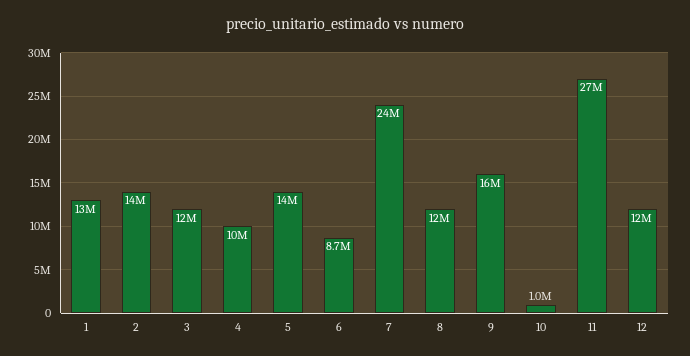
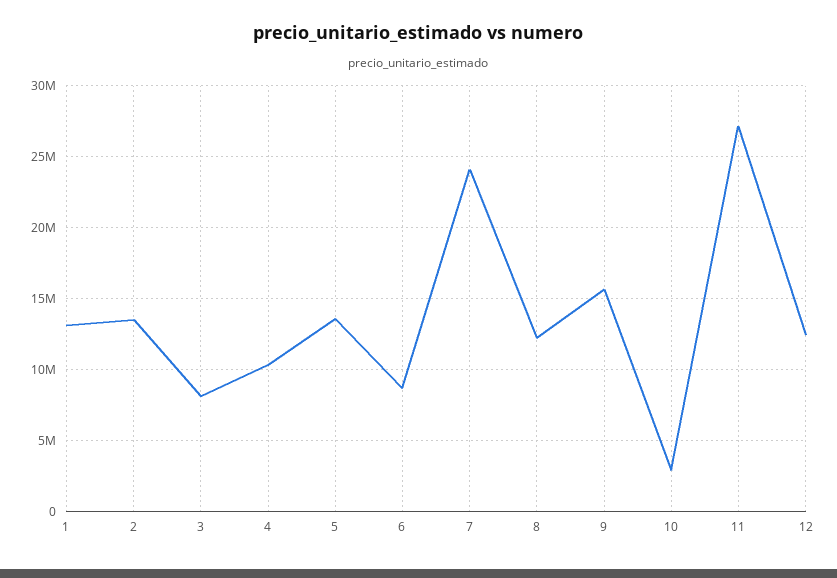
  {
    "1": 13000000,
    "2": 14000000,
-   "3": 12000000,
+   "3": 8000000,
    "4": 10000000,
    "5": 14000000,
    "6": 8700000,
    "7": 24000000,
    "8": 12000000,
    "9": 16000000,
-   "10": 1000000,
+   "10": 3000000,
    "11": 27000000,
    "12": 12000000
  }

